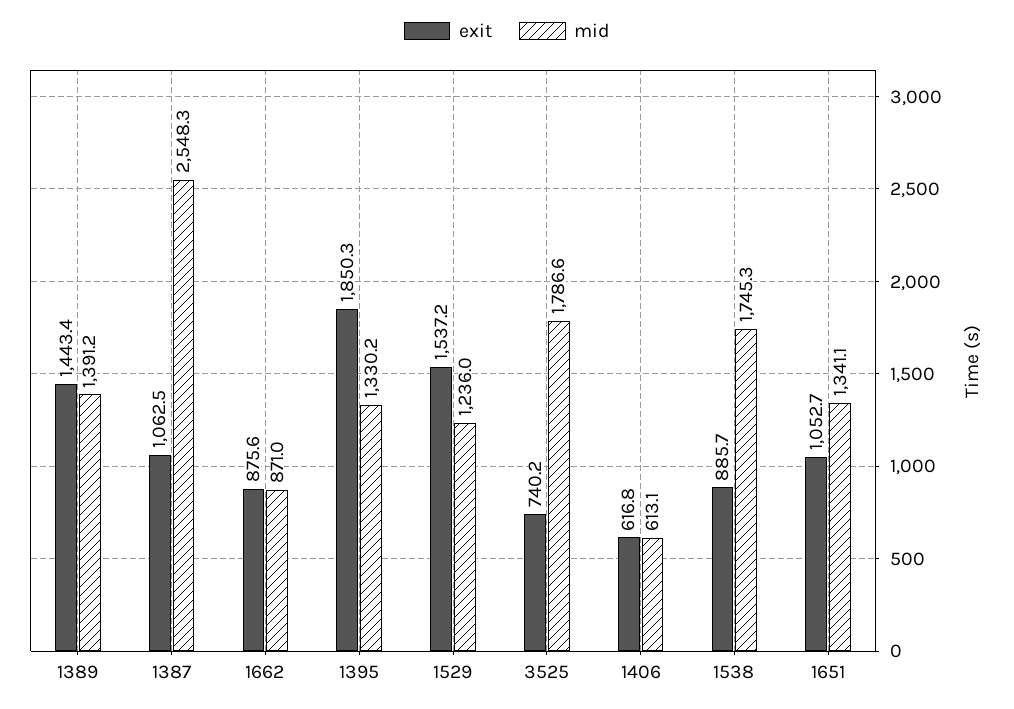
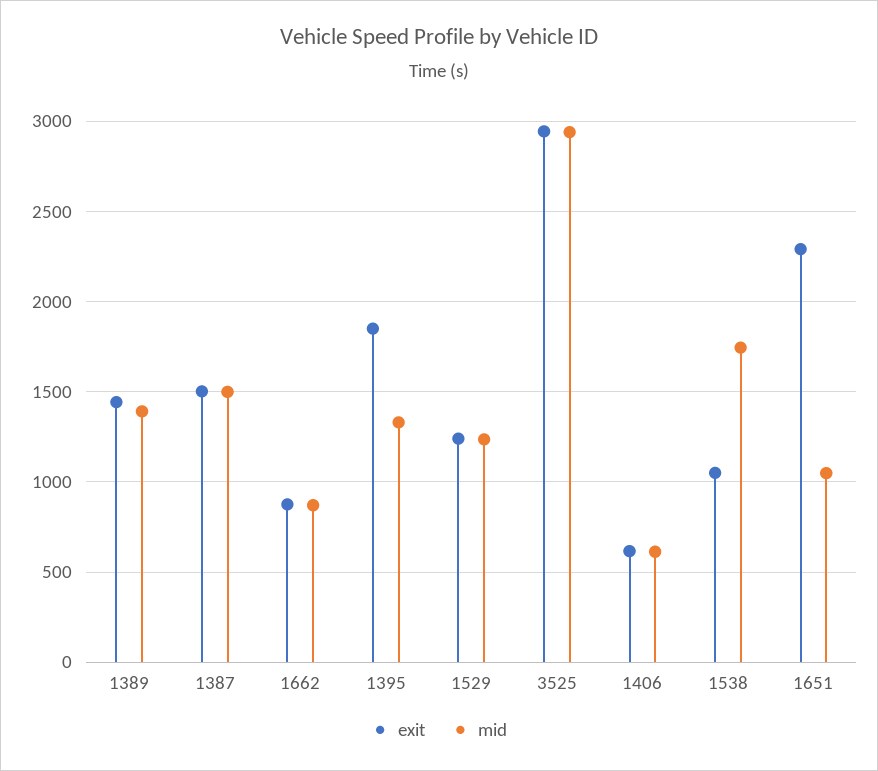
  {
    "exit": {
      "1389": 1443.4,
-     "1387": 1062.5,
+     "1387": 1500,
      "1662": 875.6,
      "1395": 1850.3,
-     "1529": 1537.2,
+     "1529": 1250,
-     "3525": 740.2,
+     "3525": 2950,
      "1406": 616.8,
-     "1538": 885.7,
+     "1538": 1050,
-     "1651": 1052.7
+     "1651": 2300
    },
    "mid": {
      "1389": 1391.2,
-     "1387": 2548.3,
+     "1387": 1500,
      "1662": 871,
      "1395": 1330.2,
      "1529": 1236,
-     "3525": 1786.6,
+     "3525": 2950,
      "1406": 613.1,
      "1538": 1745.3,
-     "1651": 1341.1
+     "1651": 1050
    }
  }

